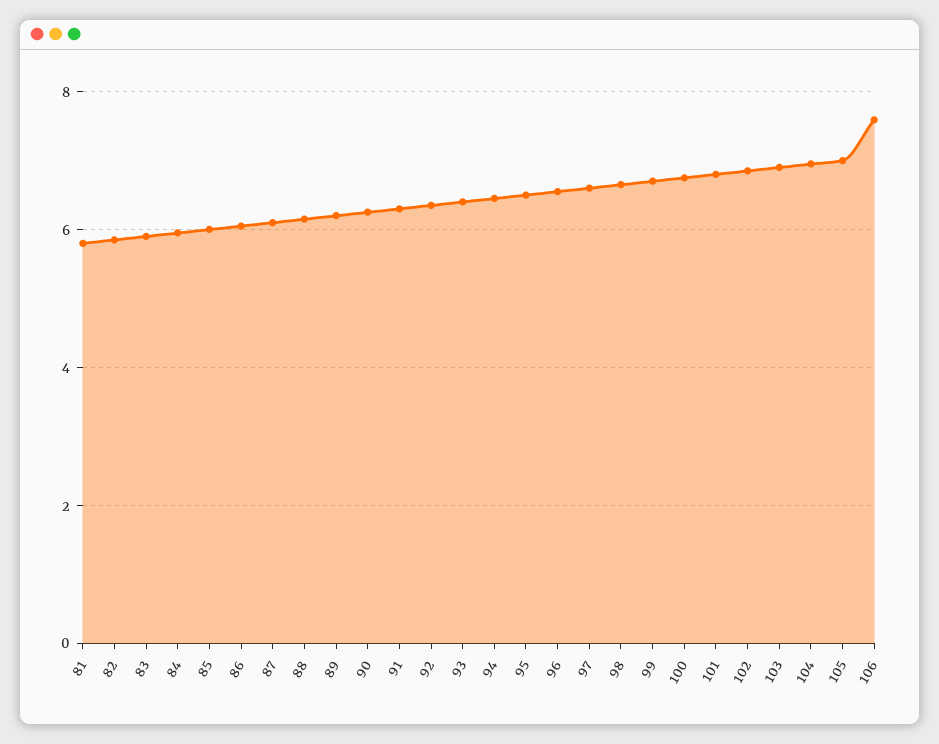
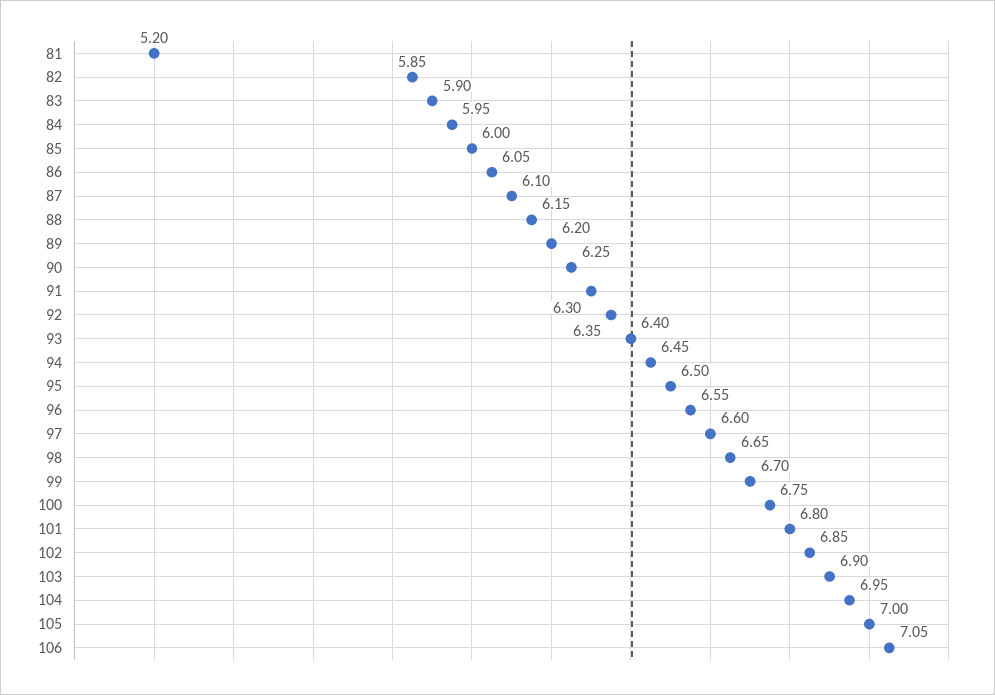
  {
-   "81": 5.8,
+   "81": 5.2,
    "82": 5.85,
    "83": 5.9,
    "84": 5.95,
    "85": 6,
    "86": 6.05,
    "87": 6.1,
    "88": 6.15,
    "89": 6.2,
    "90": 6.25,
    "91": 6.3,
    "92": 6.35,
    "93": 6.4,
    "94": 6.45,
    "95": 6.5,
    "96": 6.55,
    "97": 6.6,
    "98": 6.65,
    "99": 6.7,
    "100": 6.75,
    "101": 6.8,
    "102": 6.85,
    "103": 6.9,
    "104": 6.95,
    "105": 7,
-   "106": 7.6
+   "106": 7.05
  }

